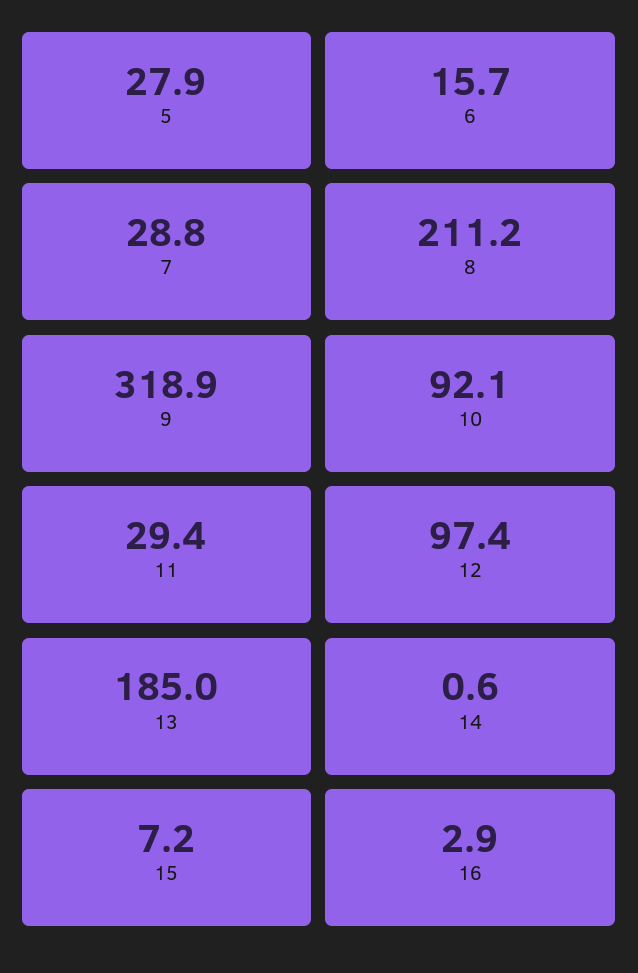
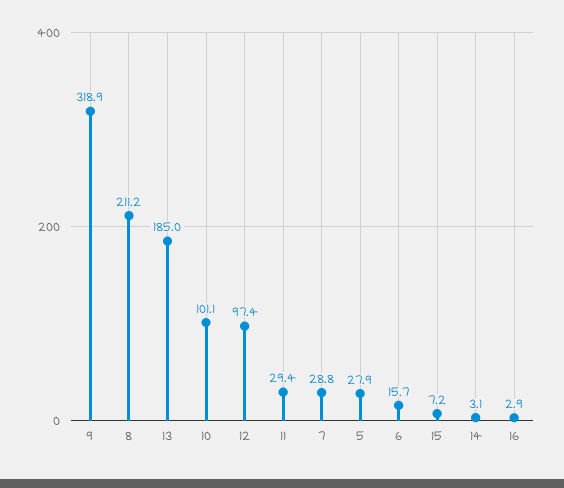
  {
    "5": 27.9,
    "6": 15.7,
    "7": 28.8,
    "8": 211.2,
    "9": 318.9,
-   "10": 92.1,
+   "10": 101.1,
    "11": 29.4,
    "12": 97.4,
    "13": 185,
-   "14": 0.6,
+   "14": 3.1,
    "15": 7.2,
    "16": 2.9
  }

